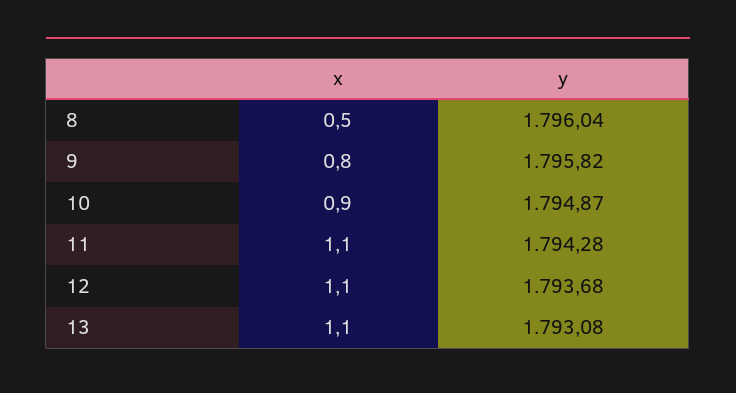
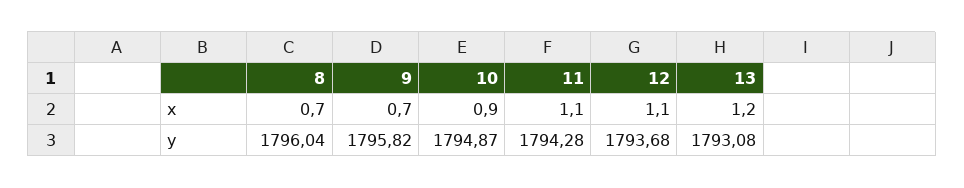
  {
    "x": {
-     "8": 0.5,
+     "8": 0.7,
-     "9": 0.8,
+     "9": 0.7,
      "10": 0.9,
      "11": 1.1,
      "12": 1.1,
-     "13": 1.1
+     "13": 1.2
    },
    "y": {
      "8": 1796.04,
      "9": 1795.82,
      "10": 1794.87,
      "11": 1794.28,
      "12": 1793.68,
      "13": 1793.08
    }
  }

